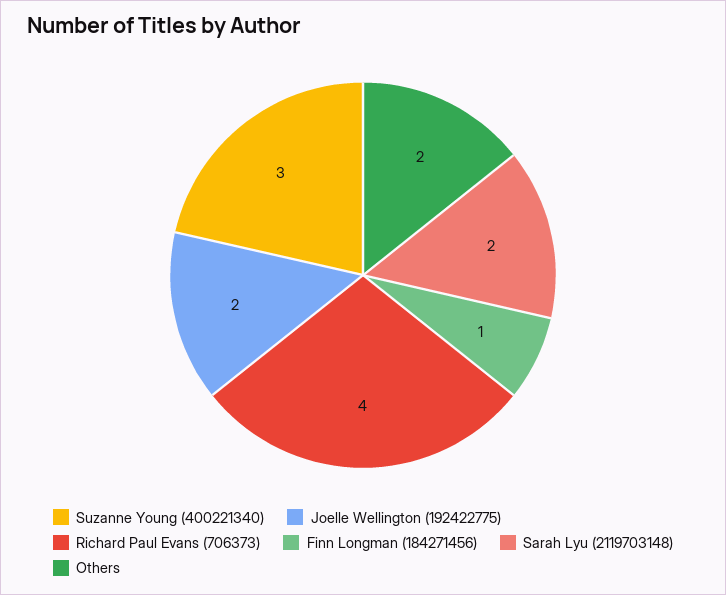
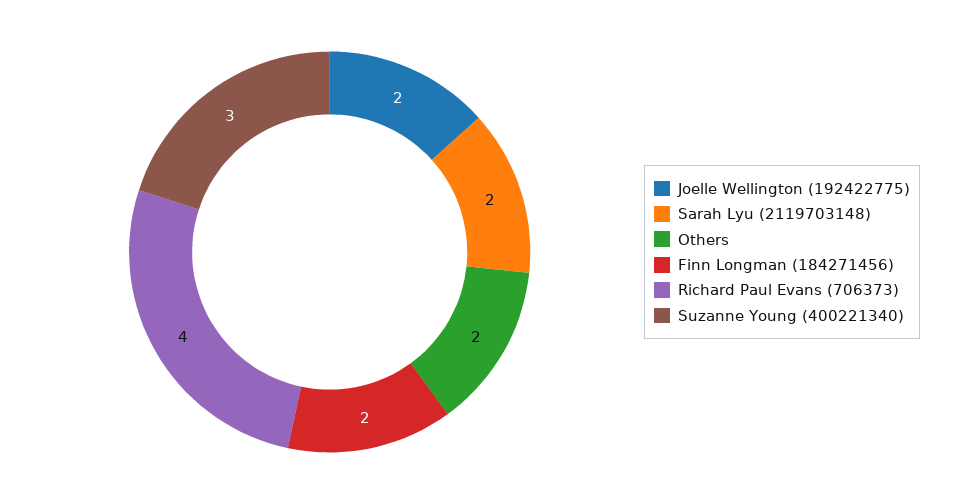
  {
    "Suzanne Young (400221340)": 3,
    "Joelle Wellington (192422775)": 2,
    "Richard Paul Evans (706373)": 4,
-   "Finn Longman (184271456)": 1,
+   "Finn Longman (184271456)": 2,
    "Sarah Lyu (2119703148)": 2,
    "Others": 2
  }

